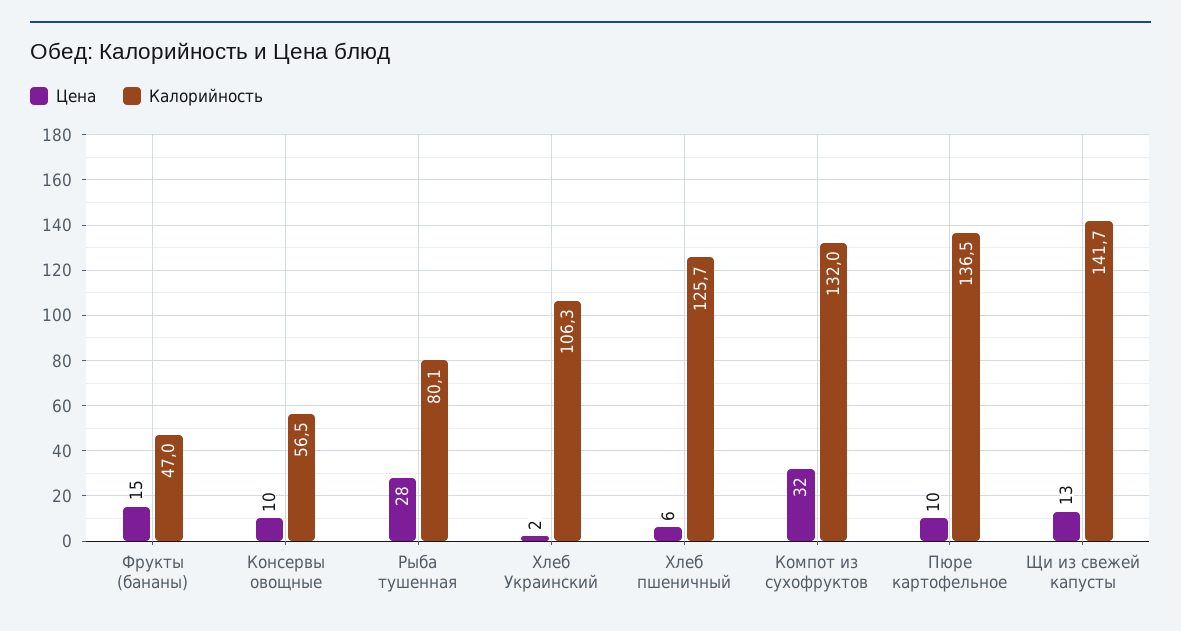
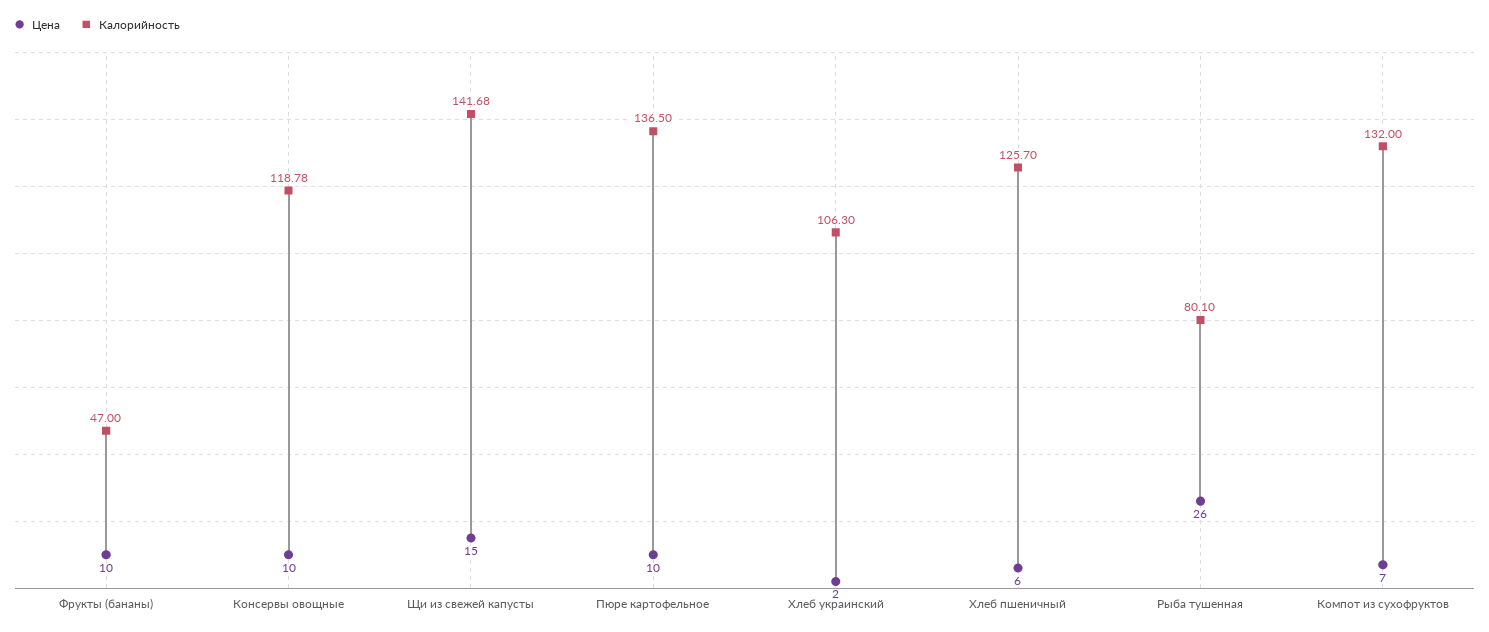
  {
    "Цена": {
-     "Фрукты (бананы)": 15,
+     "Фрукты (бананы)": 10,
      "Консервы овощные": 10,
-     "Рыба тушенная": 28,
+     "Рыба тушенная": 26,
      "Хлеб Украинский": 2,
      "Хлеб пшеничный": 6,
-     "Компот из сухофруктов": 32,
+     "Компот из сухофруктов": 7,
      "Пюре картофельное": 10,
-     "Щи из свежей капусты": 13
+     "Щи из свежей капусты": 15
    },
    "Калорийность": {
      "Фрукты (бананы)": 47,
-     "Консервы овощные": 56.5,
+     "Консервы овощные": 118.78,
      "Рыба тушенная": 80.1,
      "Хлеб Украинский": 106.3,
      "Хлеб пшеничный": 125.7,
      "Компот из сухофруктов": 132,
      "Пюре картофельное": 136.5,
      "Щи из свежей капусты": 141.68
    }
  }

